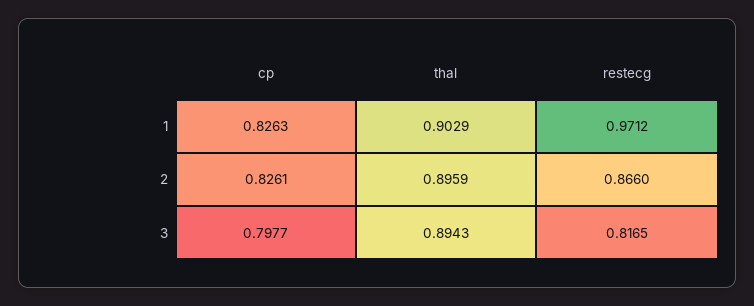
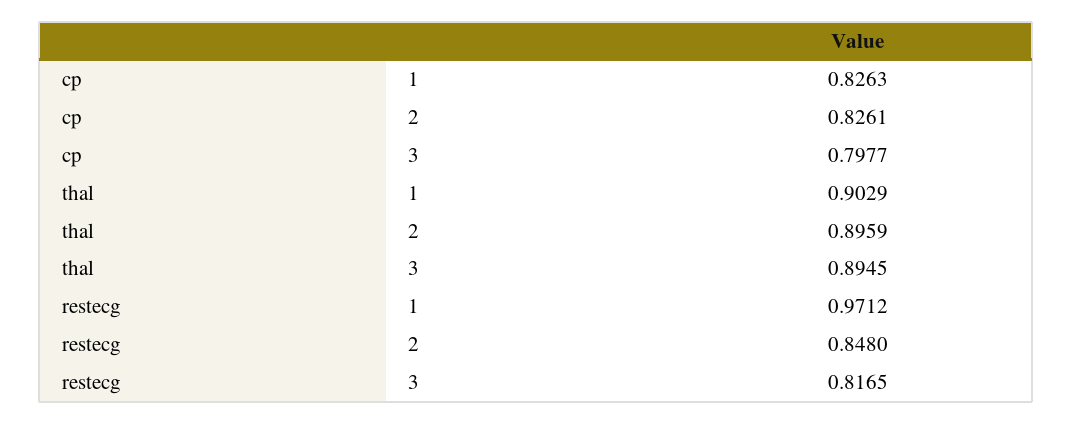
  {
    "cp": {
      "1": 0.8263,
      "2": 0.8261,
      "3": 0.7977
    },
    "thal": {
      "1": 0.9029,
      "2": 0.8959,
-     "3": 0.8943
+     "3": 0.8945
    },
    "restecg": {
      "1": 0.9712,
-     "2": 0.866,
+     "2": 0.848,
      "3": 0.8165
    }
  }

